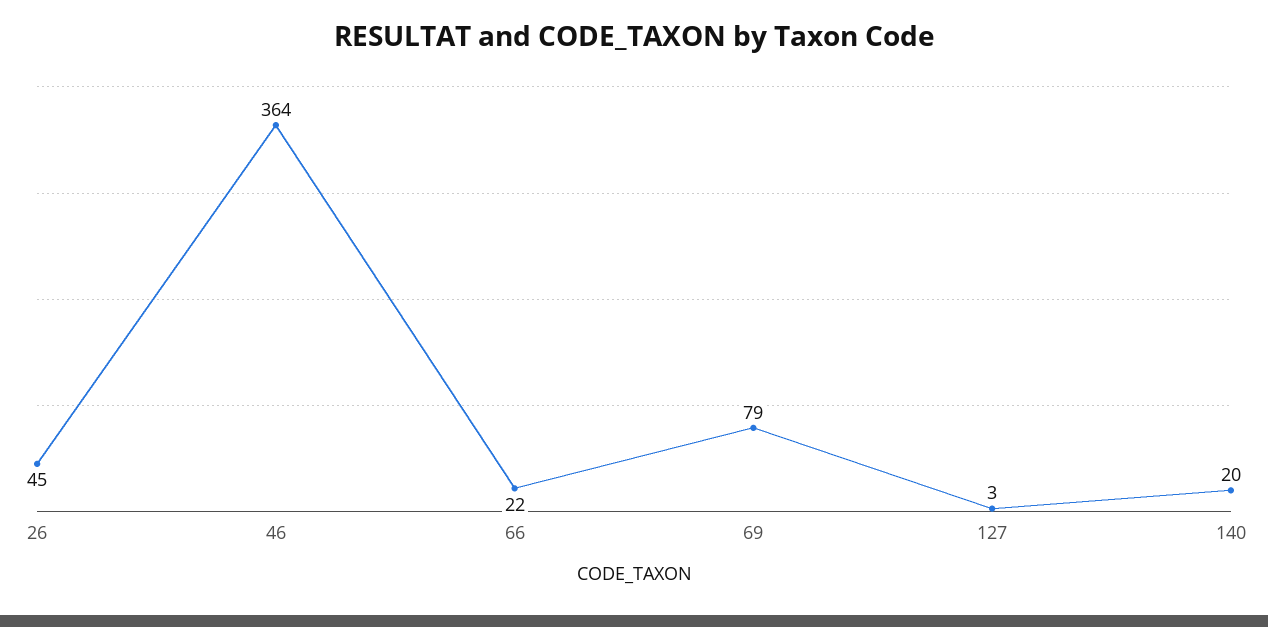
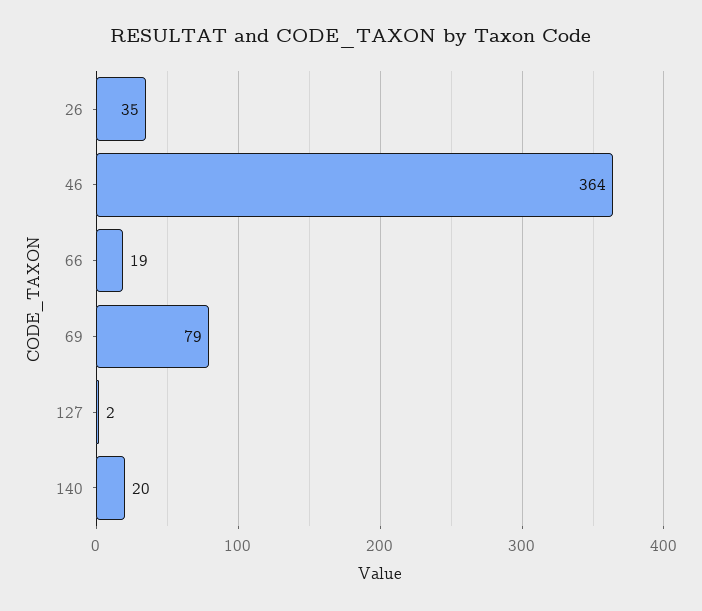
  {
-   "26": 45,
+   "26": 35,
    "46": 364,
-   "66": 22,
+   "66": 19,
    "69": 79,
-   "127": 3,
+   "127": 2,
    "140": 20
  }

